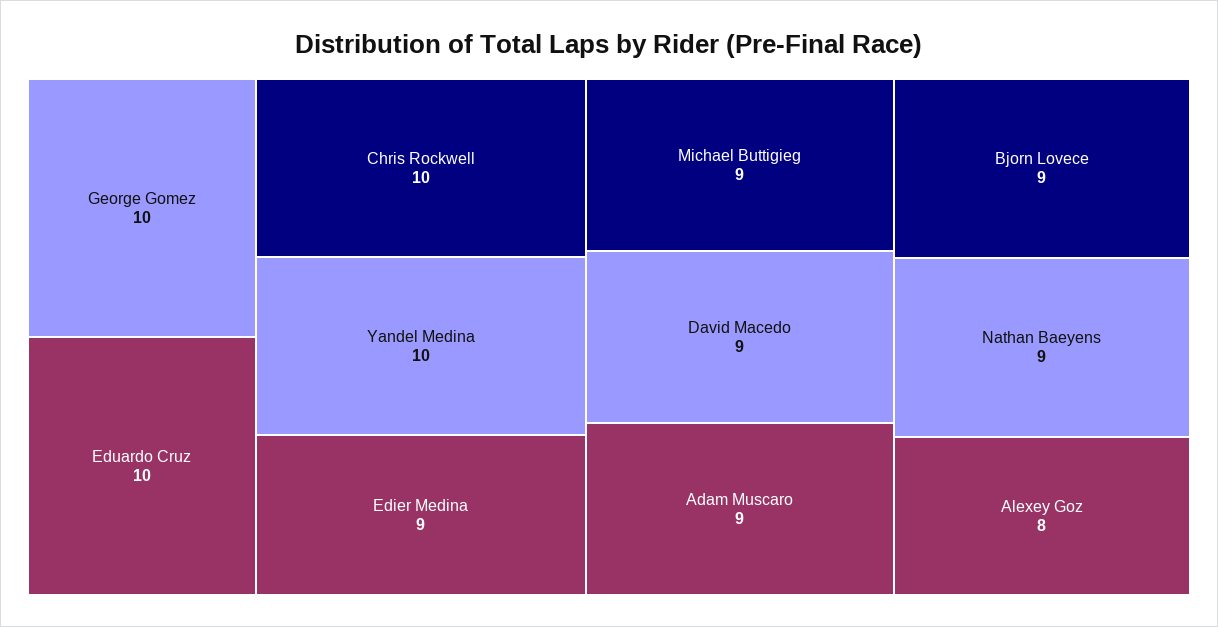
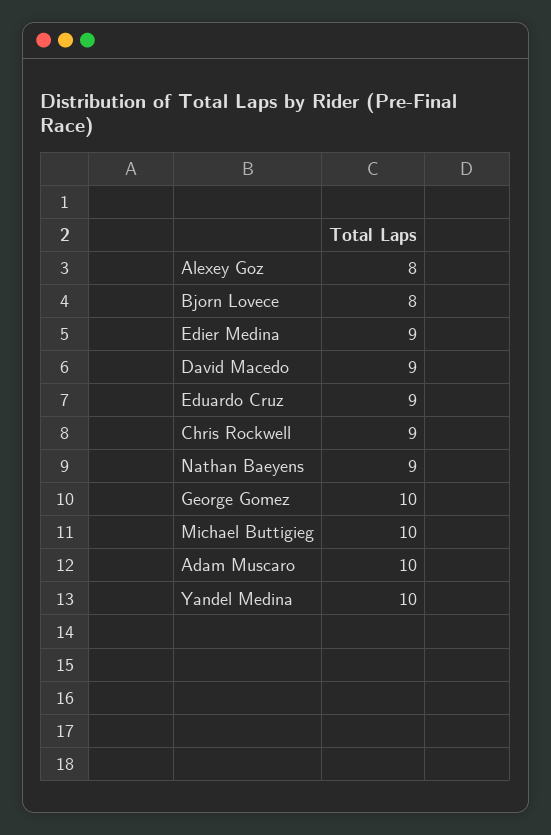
  {
    "George Gomez": 10,
-   "Eduardo Cruz": 10,
+   "Eduardo Cruz": 9,
-   "Chris Rockwell": 10,
+   "Chris Rockwell": 9,
    "Yandel Medina": 10,
    "Edier Medina": 9,
-   "Michael Buttigieg": 9,
+   "Michael Buttigieg": 10,
    "David Macedo": 9,
-   "Adam Muscaro": 9,
+   "Adam Muscaro": 10,
-   "Bjorn Lovece": 9,
+   "Bjorn Lovece": 8,
    "Nathan Baeyens": 9,
    "Alexey Goz": 8
  }

